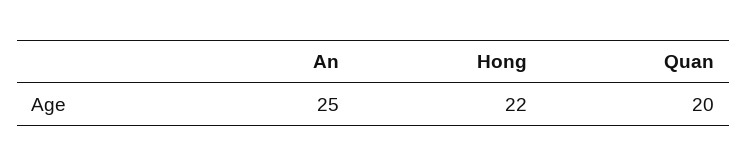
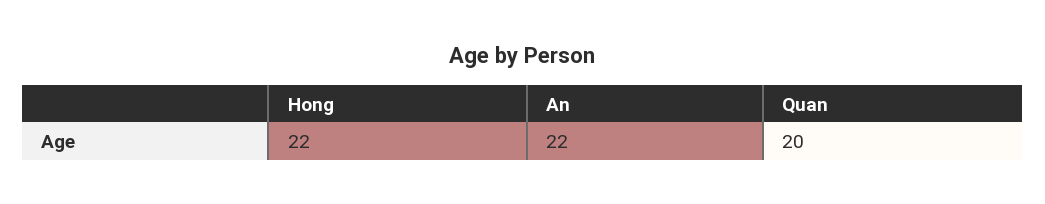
  {
-   "An": 25,
+   "An": 22,
    "Hong": 22,
    "Quan": 20
  }

